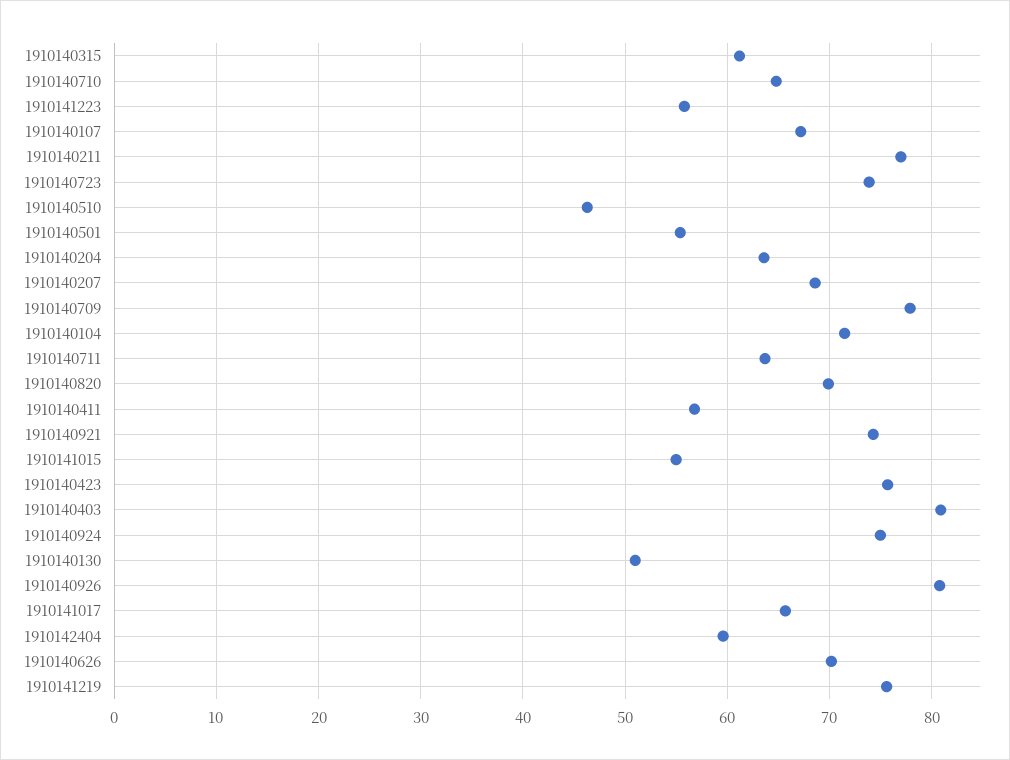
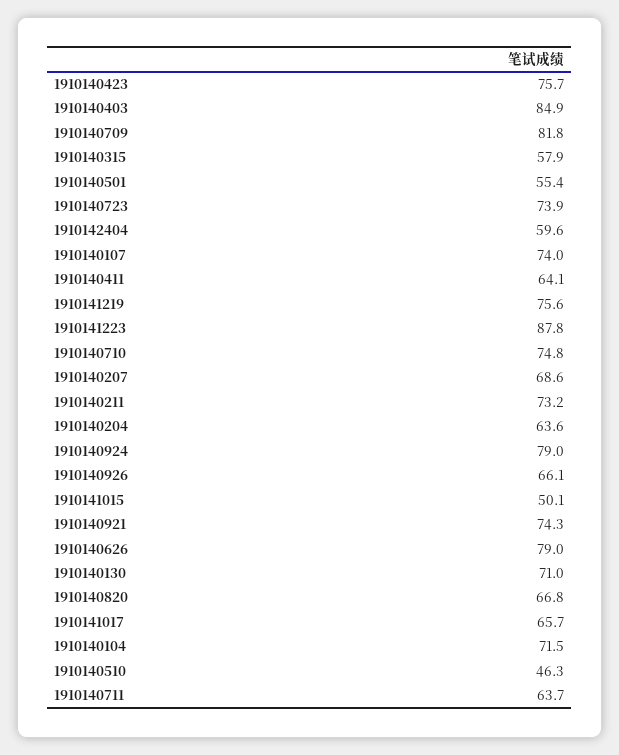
  {
-   "1910140315": 61,
+   "1910140315": 57.9,
-   "1910140710": 65,
+   "1910140710": 74.8,
-   "1910141223": 56,
+   "1910141223": 87.8,
-   "1910140107": 67,
+   "1910140107": 74,
-   "1910140211": 77,
+   "1910140211": 73.2,
    "1910140723": 73.9,
    "1910140510": 46.3,
    "1910140501": 55.4,
    "1910140204": 63.6,
    "1910140207": 68.6,
-   "1910140709": 78,
+   "1910140709": 81.8,
    "1910140104": 71.5,
    "1910140711": 63.7,
-   "1910140820": 70,
+   "1910140820": 66.8,
-   "1910140411": 57,
+   "1910140411": 64.1,
    "1910140921": 74.3,
-   "1910141015": 55,
+   "1910141015": 50.1,
    "1910140423": 75.7,
-   "1910140403": 81,
+   "1910140403": 84.9,
-   "1910140924": 75,
+   "1910140924": 79,
-   "1910140130": 51,
+   "1910140130": 71,
-   "1910140926": 81,
+   "1910140926": 66.1,
    "1910141017": 65.7,
    "1910142404": 59.6,
-   "1910140626": 70,
+   "1910140626": 79,
    "1910141219": 75.6
  }

